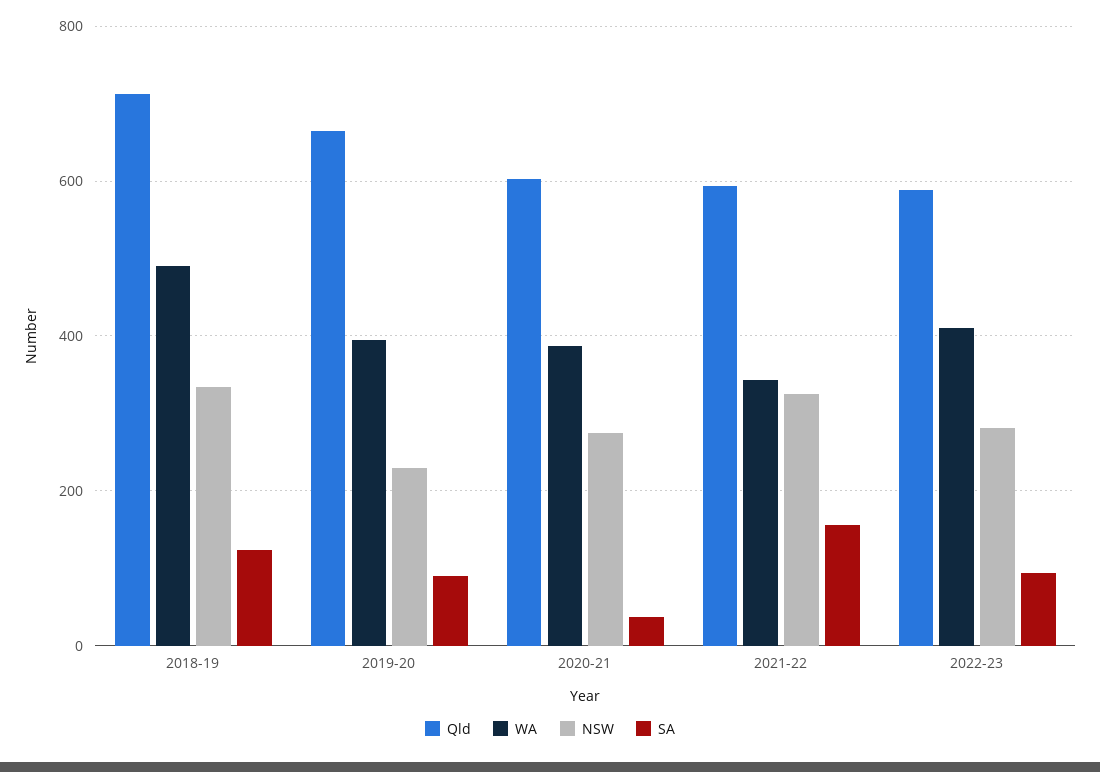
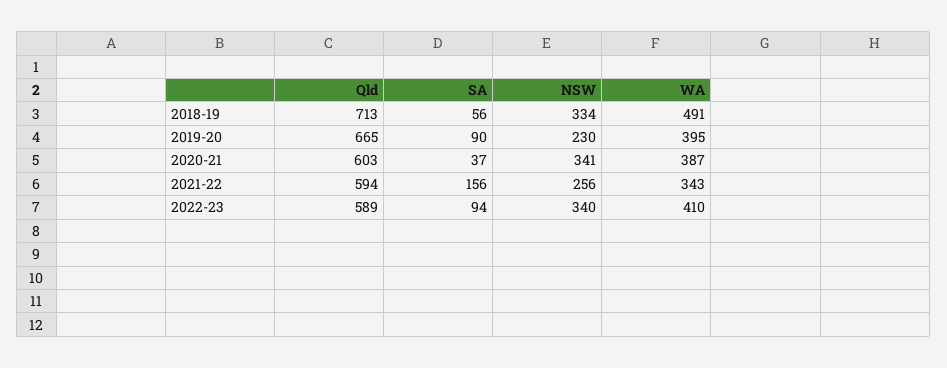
  {
    "Qld": {
      "2018-19": 713,
      "2019-20": 665,
      "2020-21": 603,
      "2021-22": 594,
      "2022-23": 589
    },
    "WA": {
      "2018-19": 491,
      "2019-20": 395,
      "2020-21": 387,
      "2021-22": 343,
      "2022-23": 410
    },
    "NSW": {
      "2018-19": 334,
      "2019-20": 230,
-     "2020-21": 280,
+     "2020-21": 341,
-     "2021-22": 320,
+     "2021-22": 256,
-     "2022-23": 280
+     "2022-23": 340
    },
    "SA": {
-     "2018-19": 120,
+     "2018-19": 56,
      "2019-20": 90,
      "2020-21": 37,
      "2021-22": 156,
      "2022-23": 94
    }
  }

